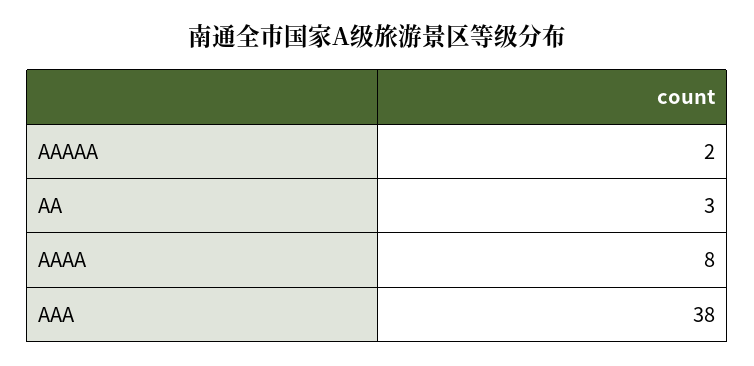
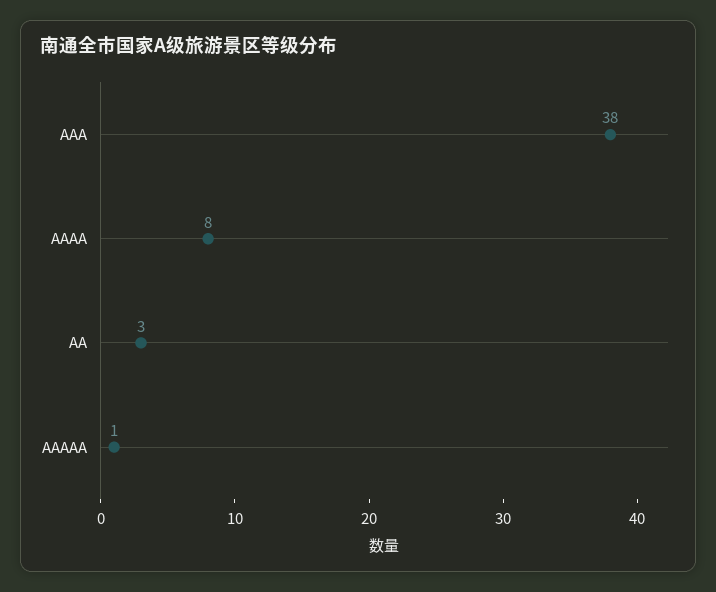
  {
-   "AAAAA": 2,
+   "AAAAA": 1,
    "AA": 3,
    "AAAA": 8,
    "AAA": 38
  }

